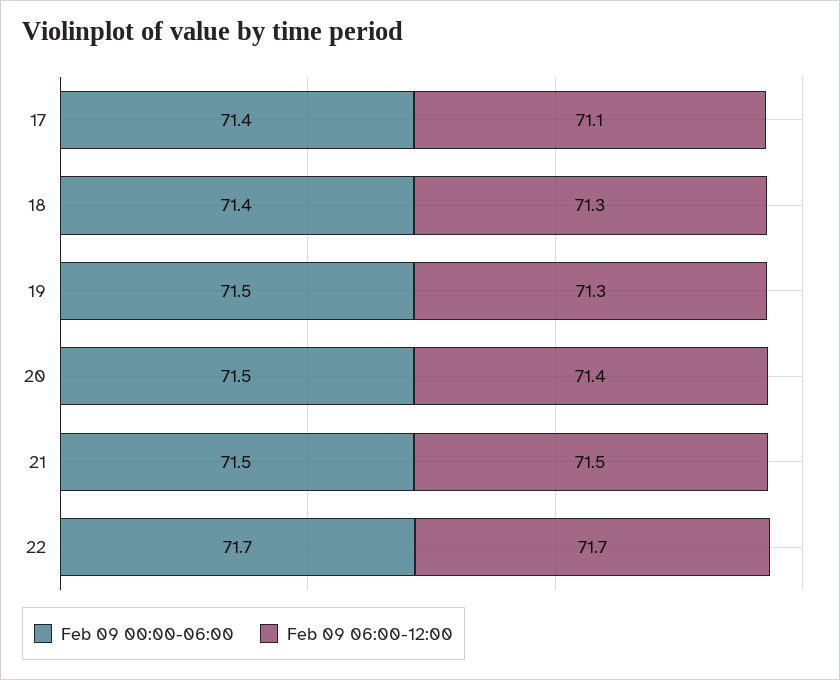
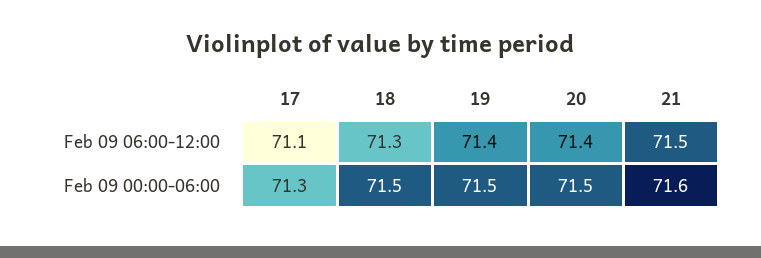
  {
    "Feb 09 00:00-06:00": {
-     "17": 71.4,
+     "17": 71.3,
-     "18": 71.4,
+     "18": 71.5,
      "19": 71.5,
      "20": 71.5,
-     "21": 71.5,
+     "21": 71.6
-     "22": 71.7
    },
    "Feb 09 06:00-12:00": {
      "17": 71.1,
      "18": 71.3,
-     "19": 71.3,
+     "19": 71.4,
      "20": 71.4,
-     "21": 71.5,
+     "21": 71.5
-     "22": 71.7
    }
  }

